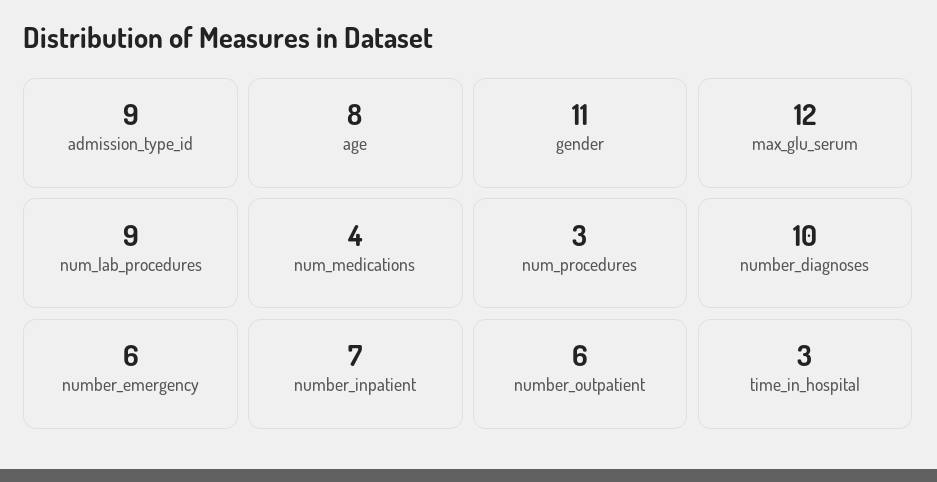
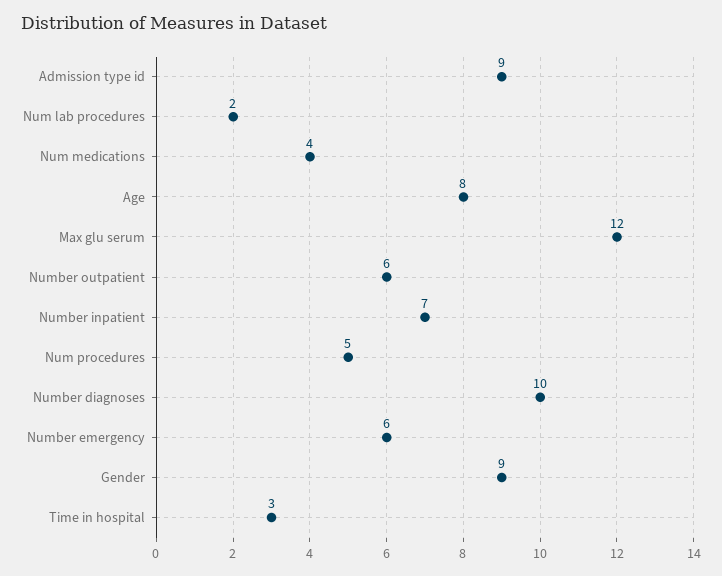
  {
    "admission_type_id": 9,
    "age": 8,
-   "gender": 11,
+   "gender": 9,
    "max_glu_serum": 12,
-   "num_lab_procedures": 9,
+   "num_lab_procedures": 2,
    "num_medications": 4,
-   "num_procedures": 3,
+   "num_procedures": 5,
    "number_diagnoses": 10,
    "number_emergency": 6,
    "number_inpatient": 7,
    "number_outpatient": 6,
    "time_in_hospital": 3
  }

